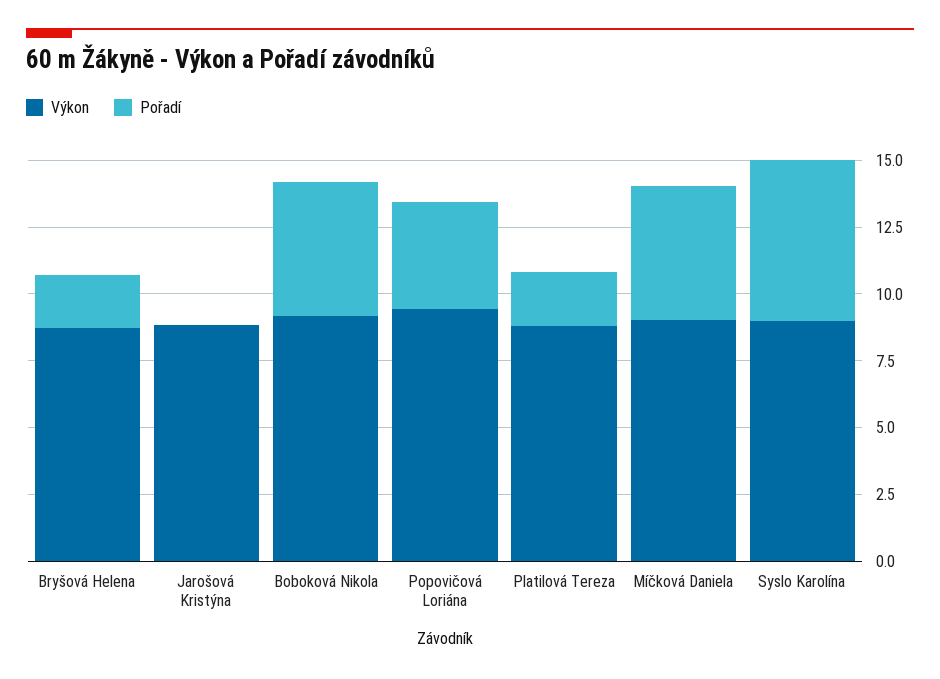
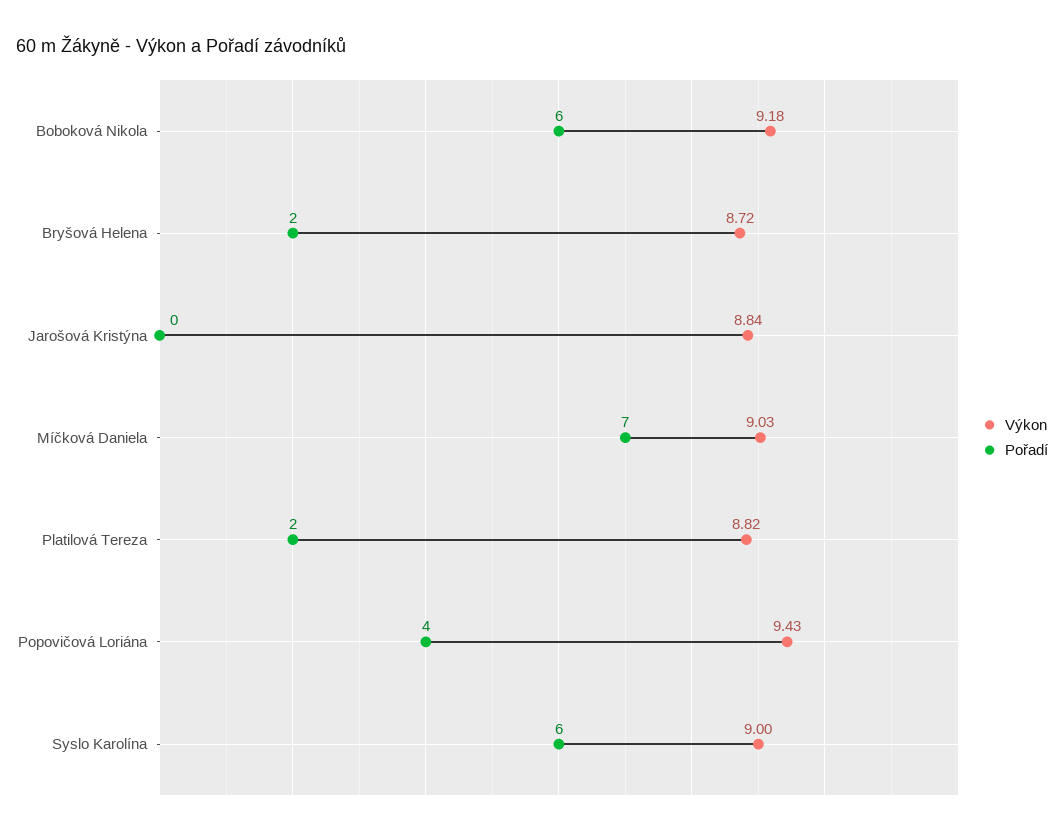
  {
    "Výkon": {
      "Bryšová Helena": 8.72,
      "Jarošová Kristýna": 8.84,
      "Boboková Nikola": 9.18,
      "Popovičová Loriána": 9.43,
      "Platilová Tereza": 8.82,
      "Míčková Daniela": 9.03,
      "Syslo Karolína": 9
    },
    "Pořadí": {
      "Bryšová Helena": 2,
      "Jarošová Kristýna": 0,
-     "Boboková Nikola": 5,
+     "Boboková Nikola": 6,
      "Popovičová Loriána": 4,
      "Platilová Tereza": 2,
-     "Míčková Daniela": 5,
+     "Míčková Daniela": 7,
      "Syslo Karolína": 6
    }
  }

